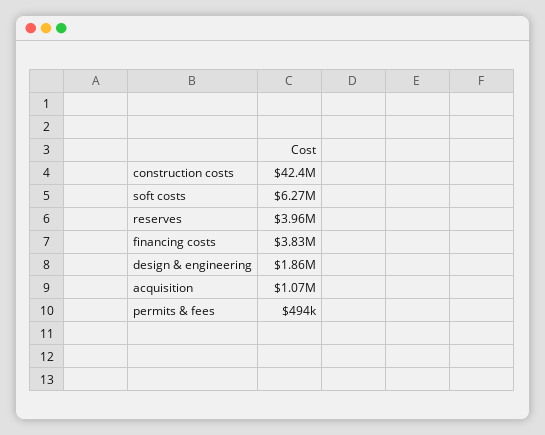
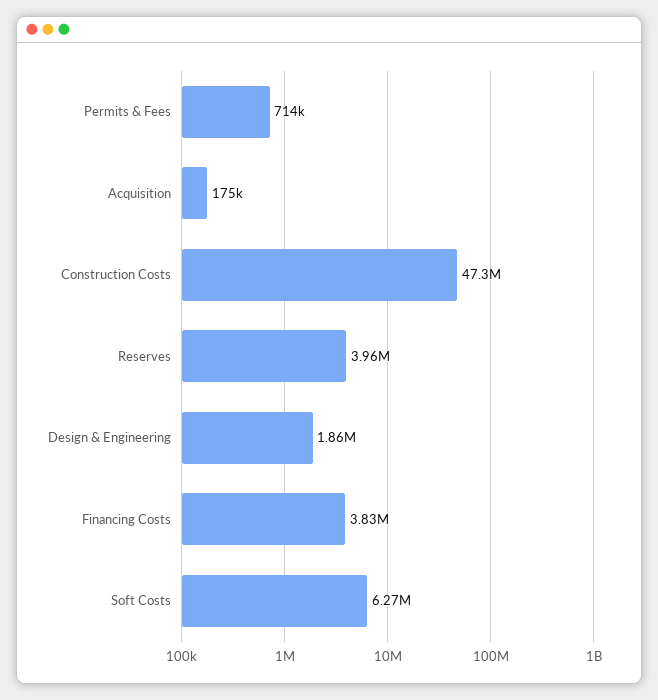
  {
-   "construction costs": 42400000,
+   "construction costs": 47300000,
    "soft costs": 6270000,
    "reserves": 3960000,
    "financing costs": 3830000,
    "design & engineering": 1860000,
-   "acquisition": 1070000,
+   "acquisition": 175000,
-   "permits & fees": 494000
+   "permits & fees": 714000
  }

